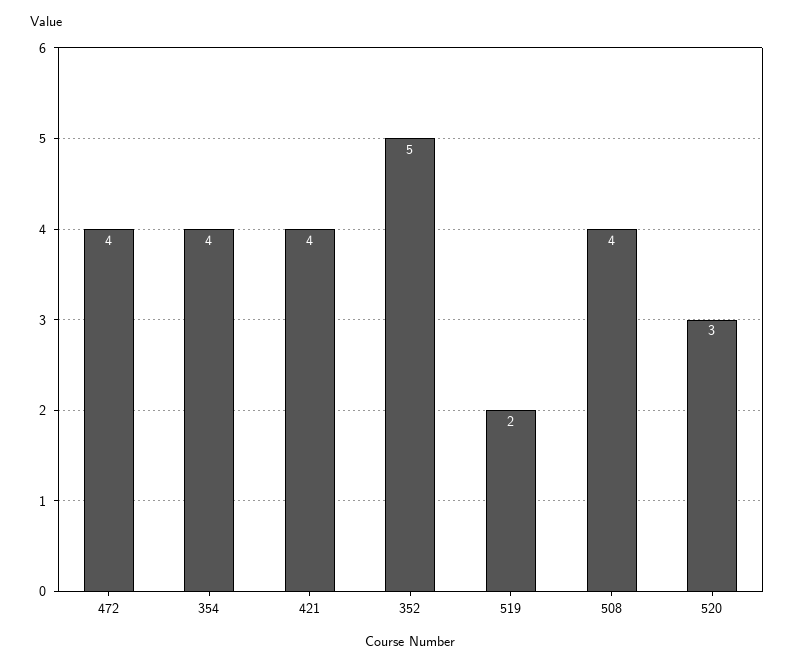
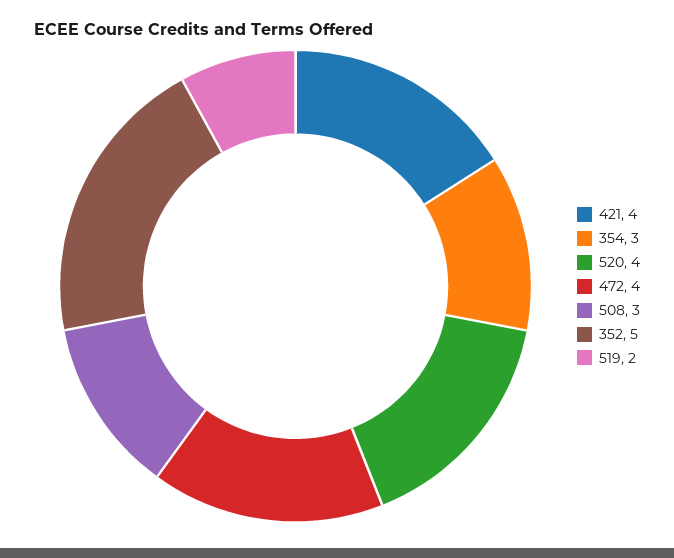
  {
    "472": 4,
-   "354": 4,
+   "354": 3,
    "421": 4,
    "352": 5,
    "519": 2,
-   "508": 4,
+   "508": 3,
-   "520": 3
+   "520": 4
  }

